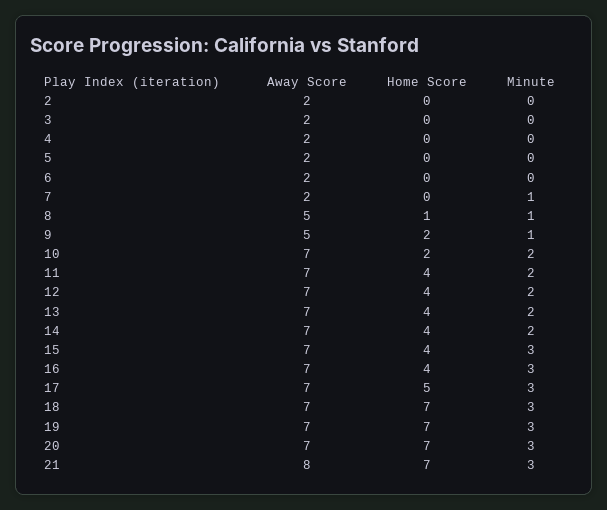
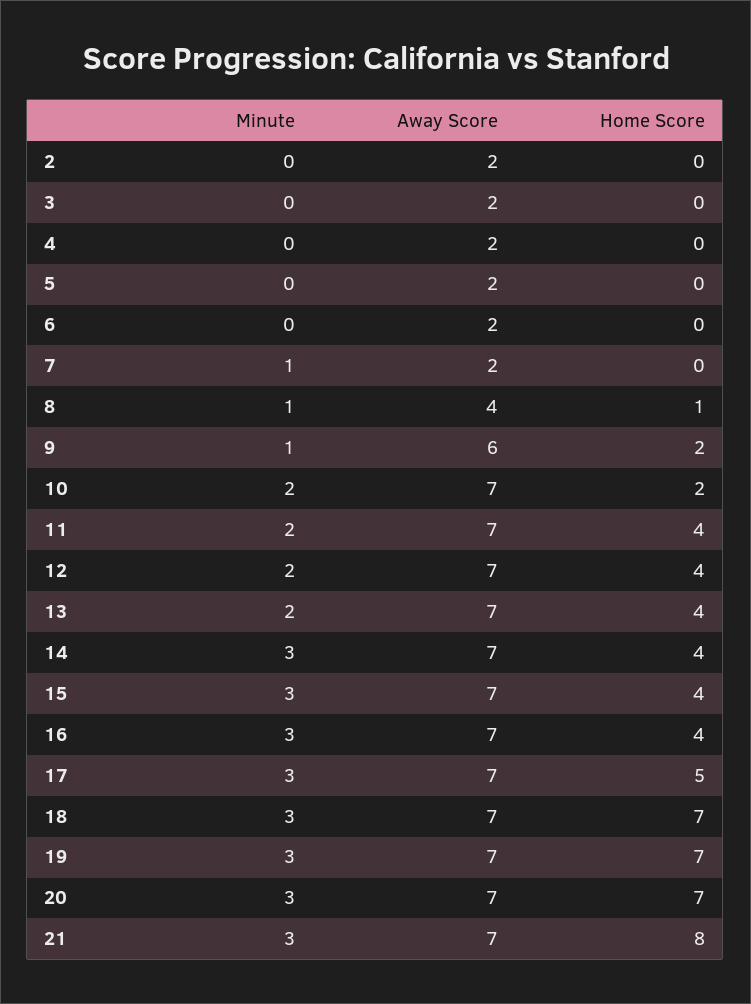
  {
    "Away Score": {
      "2": 2,
      "3": 2,
      "4": 2,
      "5": 2,
      "6": 2,
      "7": 2,
-     "8": 5,
+     "8": 4,
-     "9": 5,
+     "9": 6,
      "10": 7,
      "11": 7,
      "12": 7,
      "13": 7,
      "14": 7,
      "15": 7,
      "16": 7,
      "17": 7,
      "18": 7,
      "19": 7,
      "20": 7,
-     "21": 8
+     "21": 7
    },
    "Home Score": {
      "2": 0,
      "3": 0,
      "4": 0,
      "5": 0,
      "6": 0,
      "7": 0,
      "8": 1,
      "9": 2,
      "10": 2,
      "11": 4,
      "12": 4,
      "13": 4,
      "14": 4,
      "15": 4,
      "16": 4,
      "17": 5,
      "18": 7,
      "19": 7,
      "20": 7,
-     "21": 7
+     "21": 8
    },
    "Minute": {
      "2": 0,
      "3": 0,
      "4": 0,
      "5": 0,
      "6": 0,
      "7": 1,
      "8": 1,
      "9": 1,
      "10": 2,
      "11": 2,
      "12": 2,
      "13": 2,
-     "14": 2,
+     "14": 3,
      "15": 3,
      "16": 3,
      "17": 3,
      "18": 3,
      "19": 3,
      "20": 3,
      "21": 3
    }
  }

